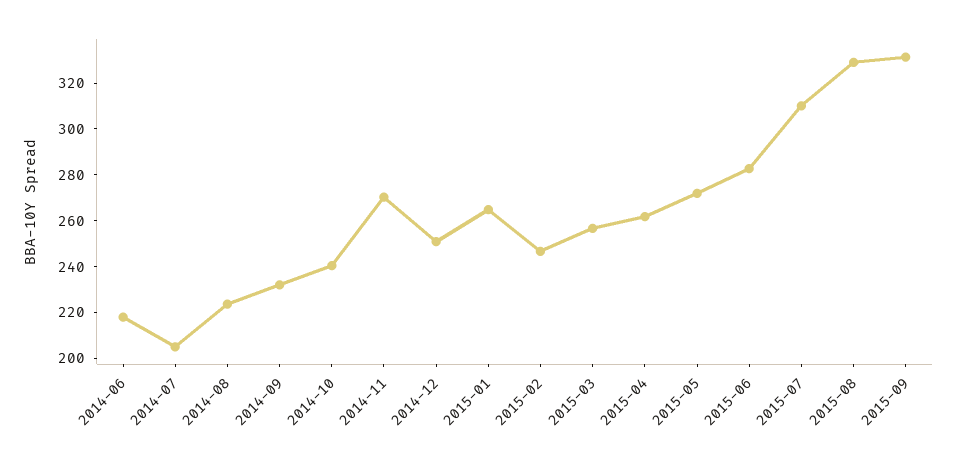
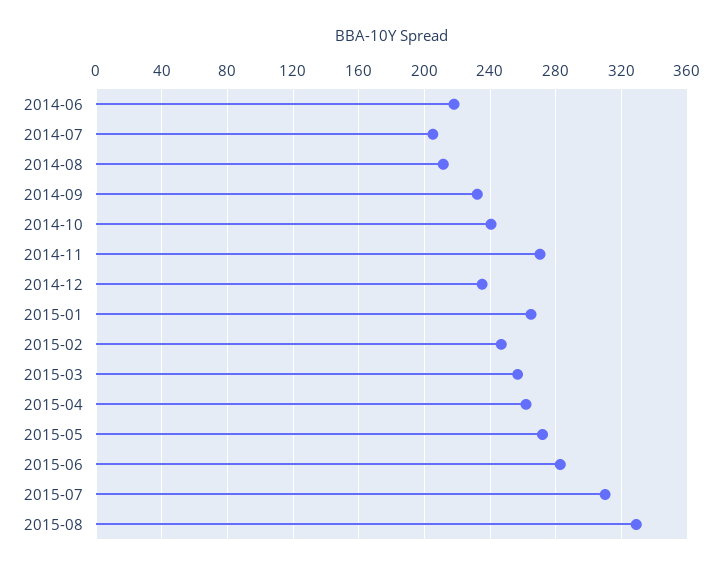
  {
    "2014-06": 220,
    "2014-07": 205,
-   "2014-08": 225,
+   "2014-08": 210,
    "2014-09": 230,
    "2014-10": 240,
    "2014-11": 270,
-   "2014-12": 250,
+   "2014-12": 235,
    "2015-01": 265,
    "2015-02": 245,
    "2015-03": 255,
    "2015-04": 260,
    "2015-05": 270,
    "2015-06": 285,
    "2015-07": 310,
-   "2015-08": 330,
+   "2015-08": 330
-   "2015-09": 330
  }

